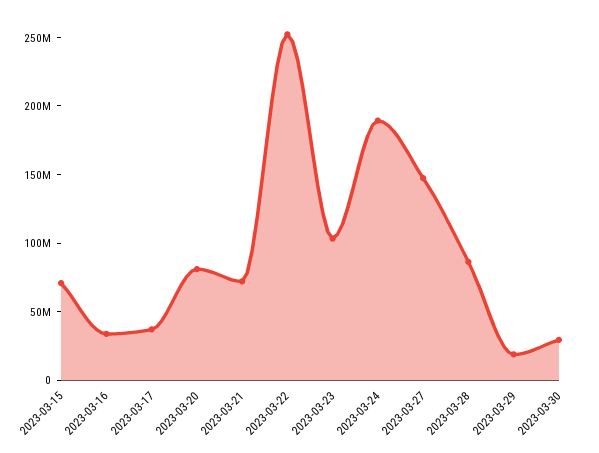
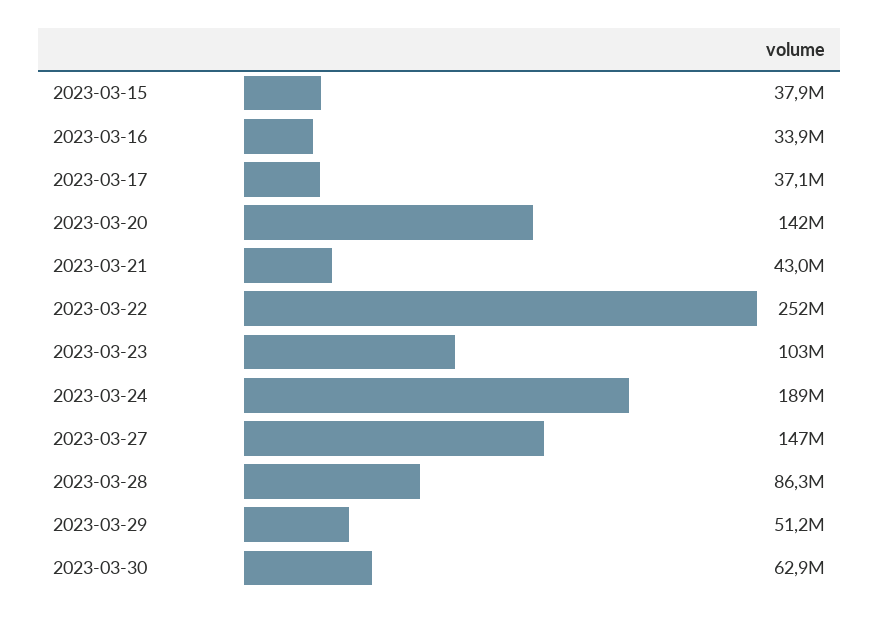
  {
-   "2023-03-15": 70000000,
+   "2023-03-15": 37900000,
    "2023-03-16": 33900000,
    "2023-03-17": 37100000,
-   "2023-03-20": 80000000,
+   "2023-03-20": 142000000,
-   "2023-03-21": 70000000,
+   "2023-03-21": 43000000,
    "2023-03-22": 252000000,
    "2023-03-23": 103000000,
    "2023-03-24": 189000000,
    "2023-03-27": 147000000,
    "2023-03-28": 86300000,
-   "2023-03-29": 20000000,
+   "2023-03-29": 51200000,
-   "2023-03-30": 30000000
+   "2023-03-30": 62900000
  }

